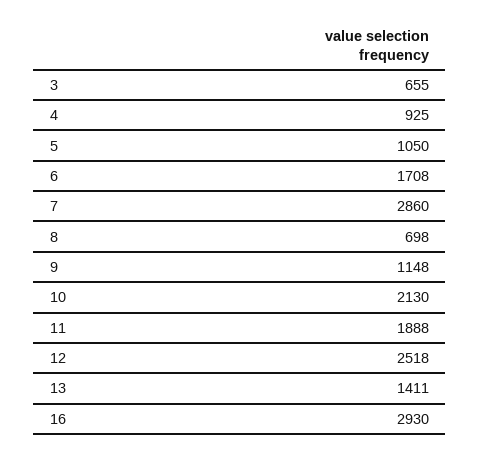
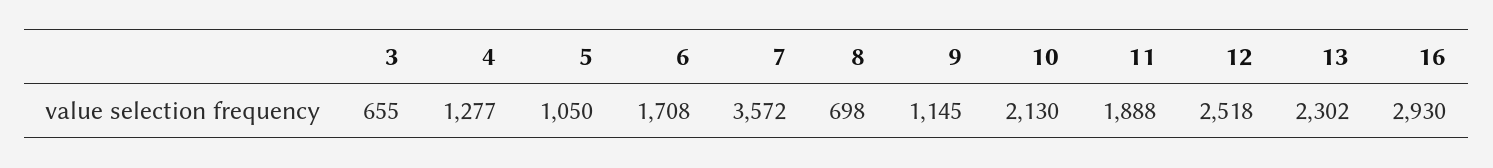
  {
    "3": 655,
-   "4": 925,
+   "4": 1277,
    "5": 1050,
    "6": 1708,
-   "7": 2860,
+   "7": 3572,
    "8": 698,
-   "9": 1148,
+   "9": 1145,
    "10": 2130,
    "11": 1888,
    "12": 2518,
-   "13": 1411,
+   "13": 2302,
    "16": 2930
  }

